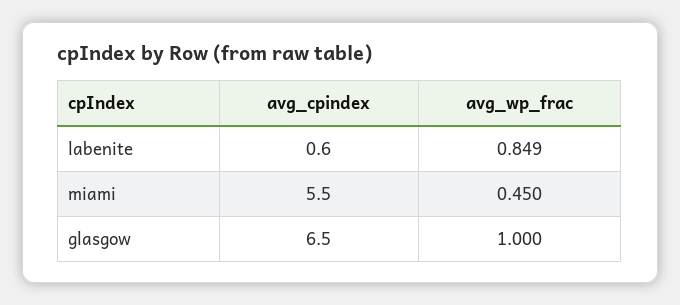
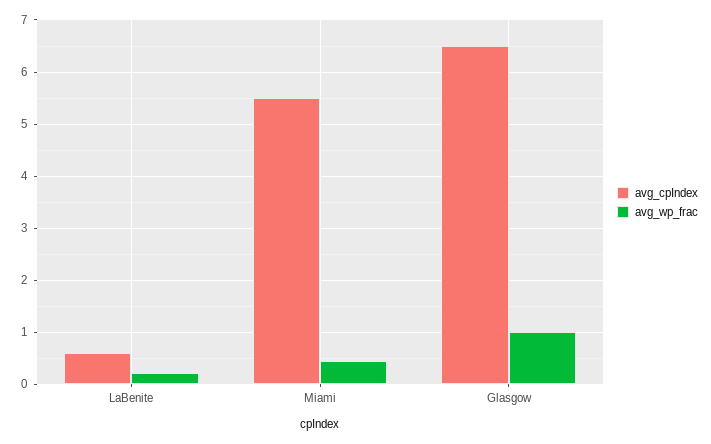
  {
    "avg_cpindex": {
      "labenite": 0.6,
      "miami": 5.5,
      "glasgow": 6.5
    },
    "avg_wp_frac": {
-     "labenite": 0.849,
+     "labenite": 0.2,
      "miami": 0.45,
      "glasgow": 1
    }
  }

